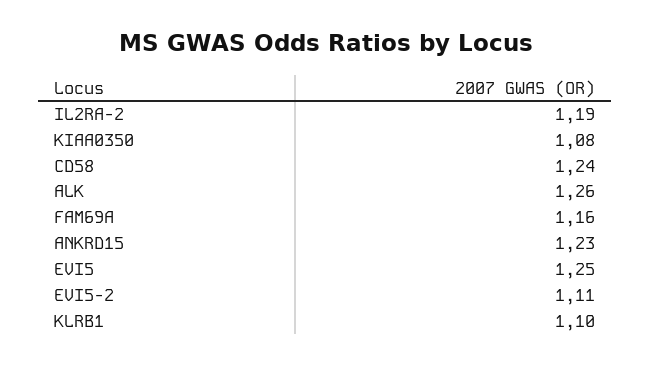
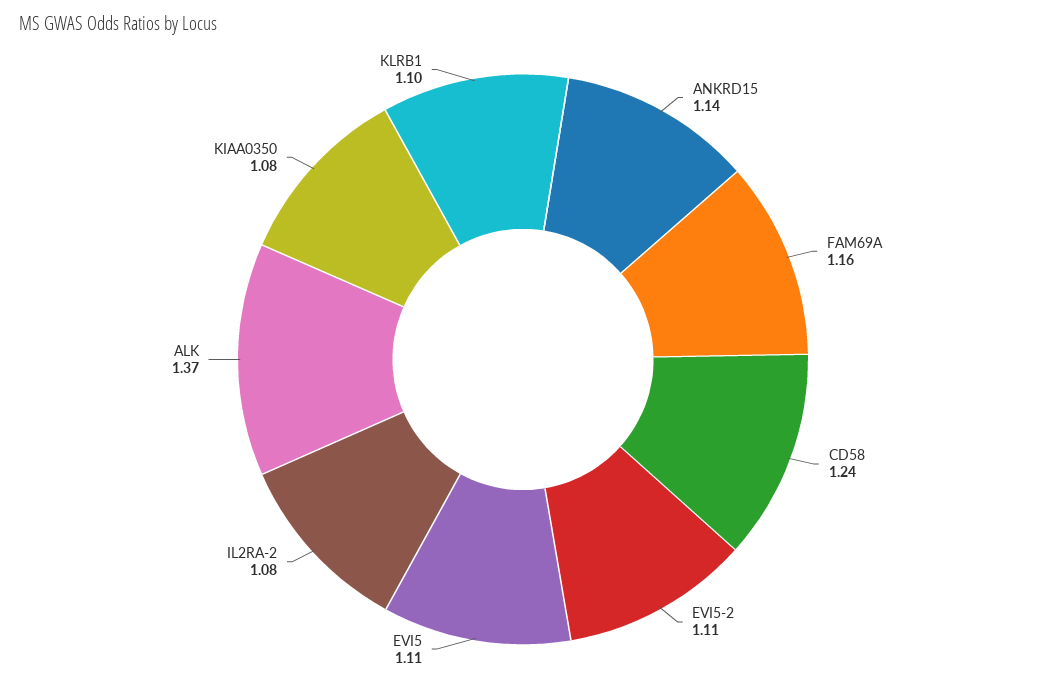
  {
-   "IL2RA-2": 1.19,
+   "IL2RA-2": 1.08,
    "KIAA0350": 1.08,
    "CD58": 1.24,
-   "ALK": 1.26,
+   "ALK": 1.37,
    "FAM69A": 1.16,
-   "ANKRD15": 1.23,
+   "ANKRD15": 1.14,
-   "EVI5": 1.25,
+   "EVI5": 1.11,
    "EVI5-2": 1.11,
    "KLRB1": 1.1
  }

